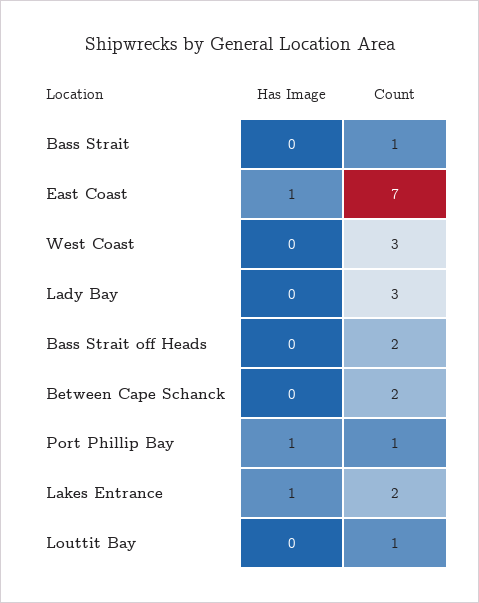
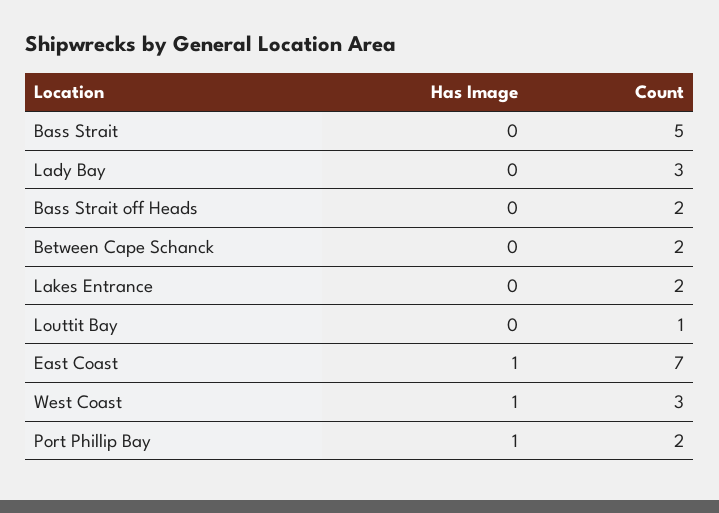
  {
    "Has Image": {
      "Bass Strait": 0,
      "East Coast": 1,
-     "West Coast": 0,
+     "West Coast": 1,
      "Lady Bay": 0,
      "Bass Strait off Heads": 0,
      "Between Cape Schanck": 0,
      "Port Phillip Bay": 1,
-     "Lakes Entrance": 1,
+     "Lakes Entrance": 0,
      "Louttit Bay": 0
    },
    "Count": {
-     "Bass Strait": 1,
+     "Bass Strait": 5,
      "East Coast": 7,
      "West Coast": 3,
      "Lady Bay": 3,
      "Bass Strait off Heads": 2,
      "Between Cape Schanck": 2,
-     "Port Phillip Bay": 1,
+     "Port Phillip Bay": 2,
      "Lakes Entrance": 2,
      "Louttit Bay": 1
    }
  }

